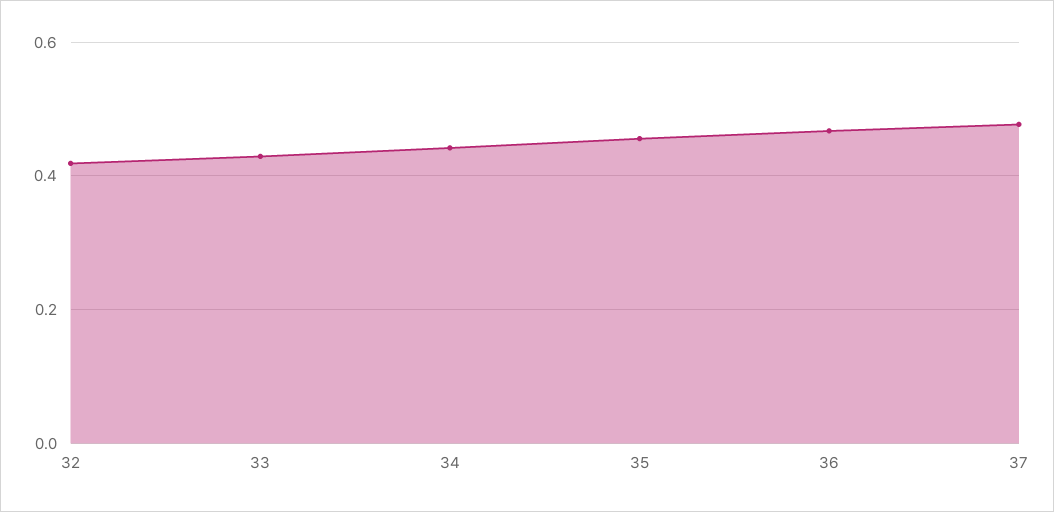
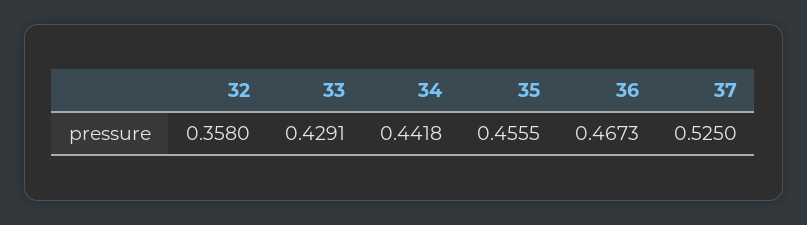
  {
-   "32": 0.42,
+   "32": 0.358,
    "33": 0.4291,
    "34": 0.4418,
    "35": 0.4555,
    "36": 0.4673,
-   "37": 0.48
+   "37": 0.525
  }

